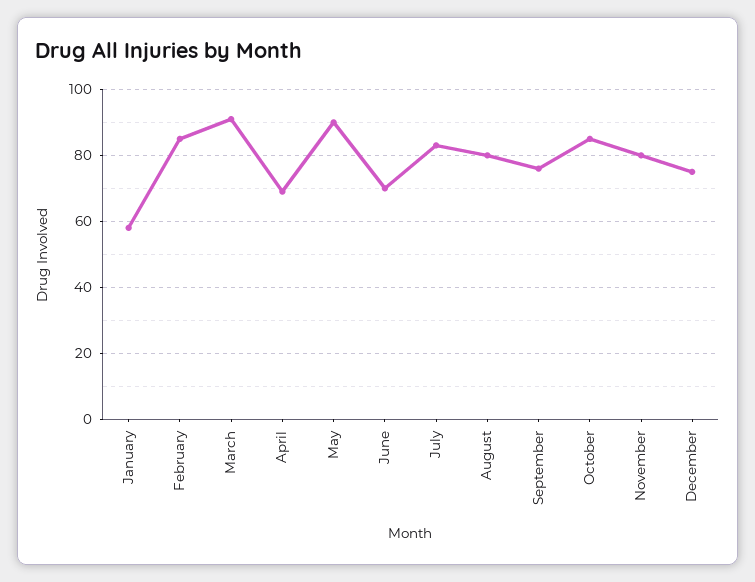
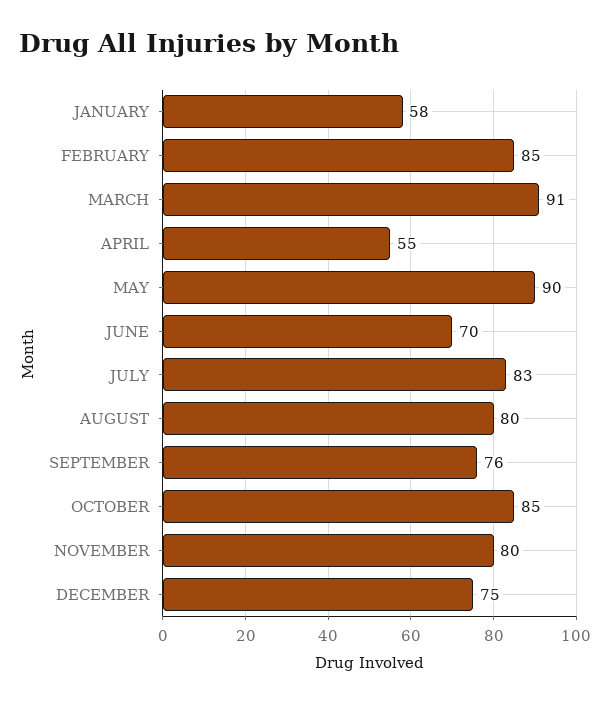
  {
    "January": 58,
    "February": 85,
    "March": 91,
-   "April": 70,
+   "April": 55,
    "May": 90,
    "June": 70,
    "July": 83,
    "August": 80,
    "September": 76,
    "October": 85,
    "November": 80,
    "December": 75
  }

